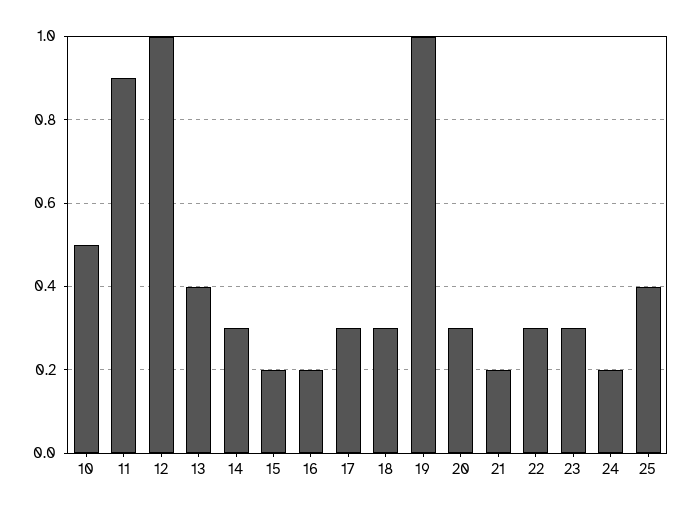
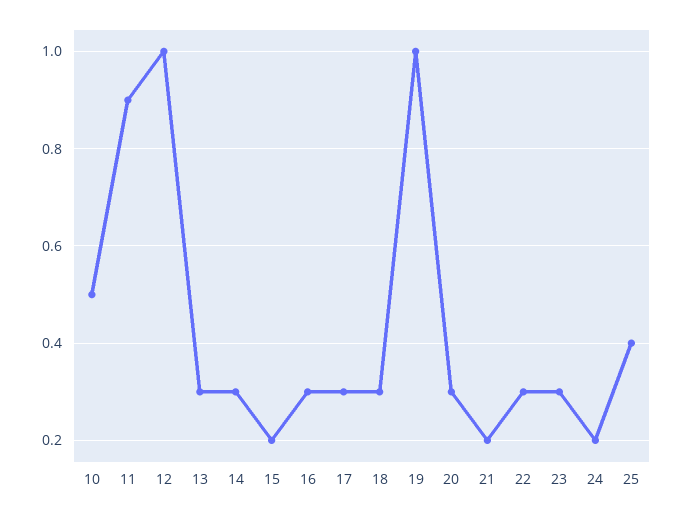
  {
    "10": 0.5,
    "11": 0.9,
    "12": 1,
-   "13": 0.4,
+   "13": 0.3,
    "14": 0.3,
    "15": 0.2,
-   "16": 0.2,
+   "16": 0.3,
    "17": 0.3,
    "18": 0.3,
    "19": 1,
    "20": 0.3,
    "21": 0.2,
    "22": 0.3,
    "23": 0.3,
    "24": 0.2,
    "25": 0.4
  }

